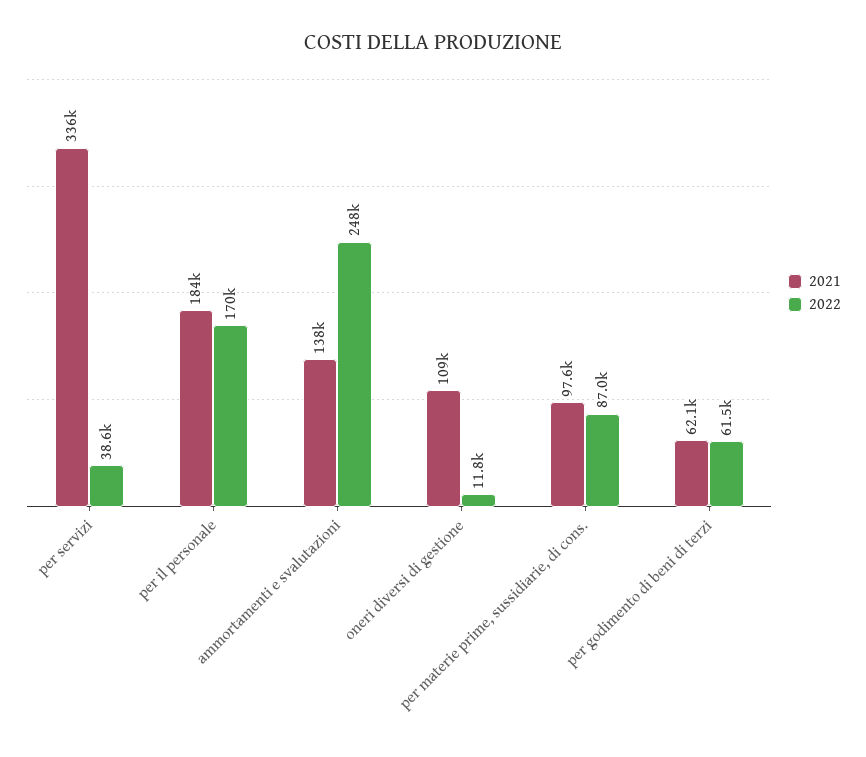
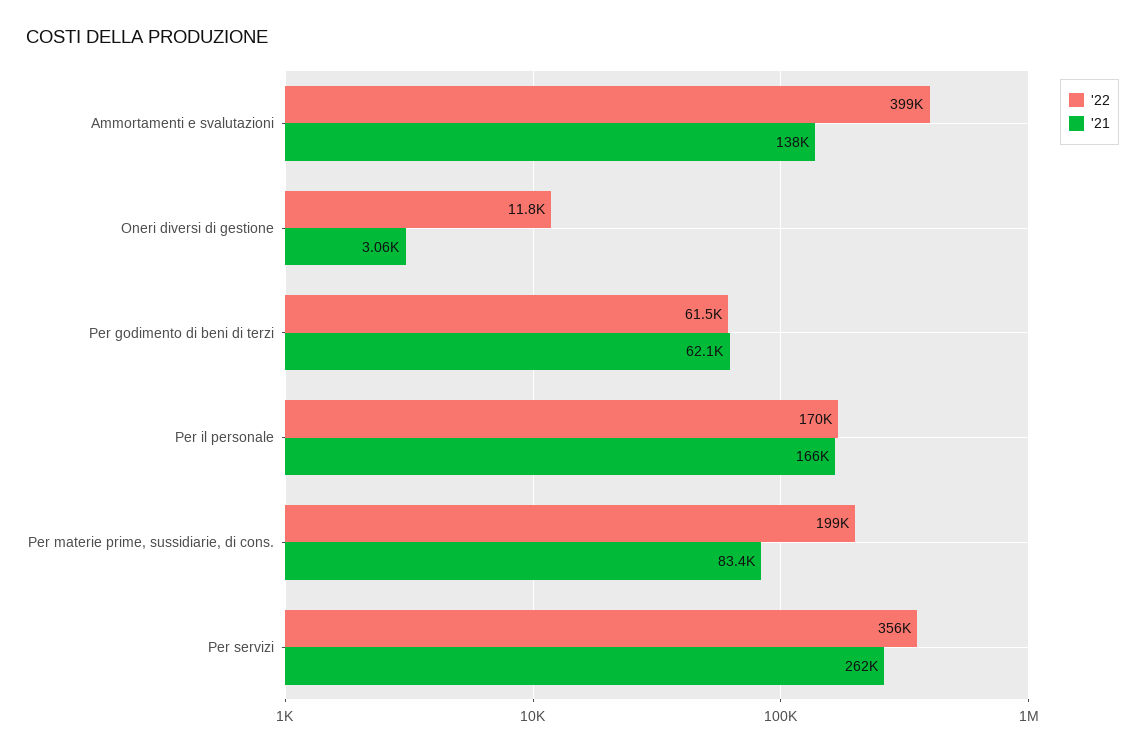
  {
    "2021": {
-     "per servizi": 336000,
+     "per servizi": 262000,
-     "per il personale": 184000,
+     "per il personale": 166000,
      "ammortamenti e svalutazioni": 138000,
-     "oneri diversi di gestione": 109000,
+     "oneri diversi di gestione": 3060,
-     "per materie prime, sussidiarie, di cons.": 97600,
+     "per materie prime, sussidiarie, di cons.": 83400,
      "per godimento di beni di terzi": 62100
    },
    "2022": {
-     "per servizi": 38600,
+     "per servizi": 356000,
      "per il personale": 170000,
-     "ammortamenti e svalutazioni": 248000,
+     "ammortamenti e svalutazioni": 399000,
      "oneri diversi di gestione": 11800,
-     "per materie prime, sussidiarie, di cons.": 87000,
+     "per materie prime, sussidiarie, di cons.": 199000,
      "per godimento di beni di terzi": 61500
    }
  }

